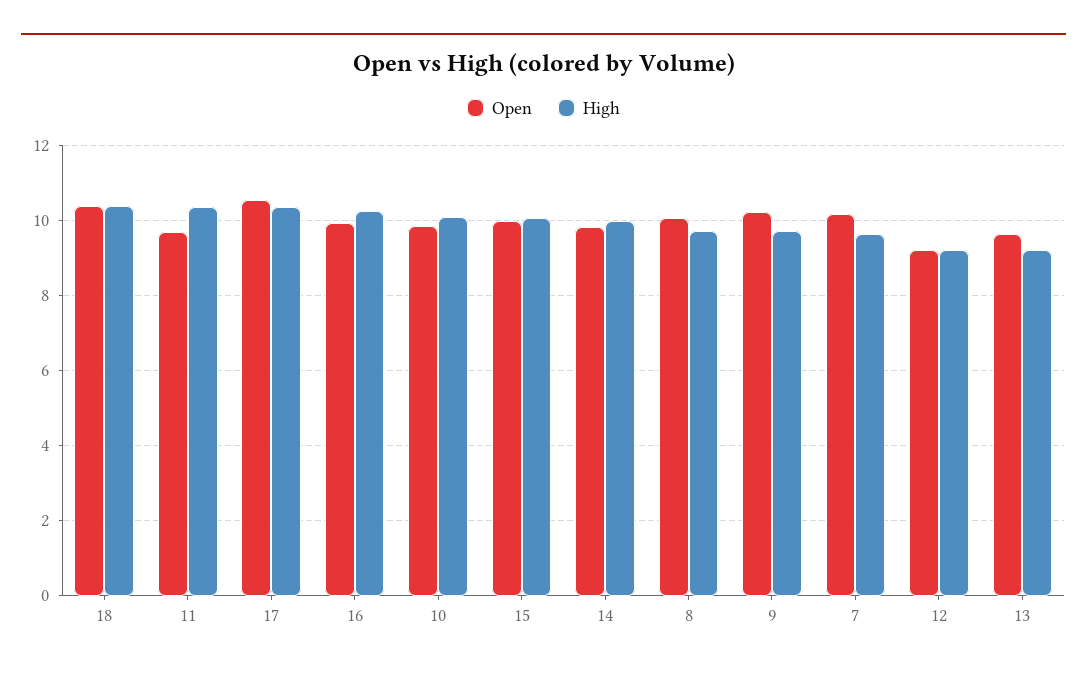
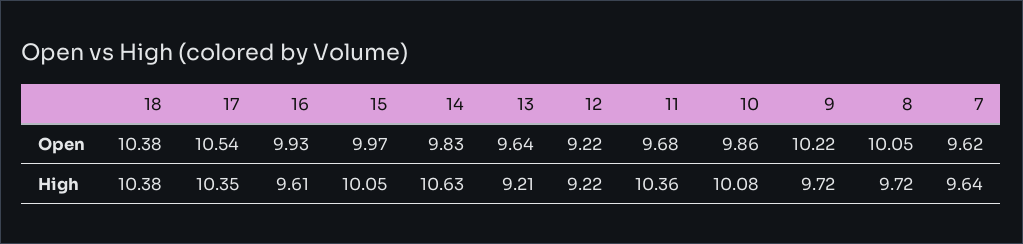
  {
    "Open": {
      "18": 10.38,
      "11": 9.68,
      "17": 10.54,
      "16": 9.93,
      "10": 9.86,
      "15": 9.97,
      "14": 9.83,
      "8": 10.05,
      "9": 10.22,
-     "7": 10.2,
+     "7": 9.62,
      "12": 9.22,
      "13": 9.64
    },
    "High": {
      "18": 10.38,
      "11": 10.36,
      "17": 10.35,
-     "16": 10.2,
+     "16": 9.61,
      "10": 10.08,
      "15": 10.05,
-     "14": 10,
+     "14": 10.63,
      "8": 9.72,
      "9": 9.72,
      "7": 9.64,
      "12": 9.22,
      "13": 9.21
    }
  }

